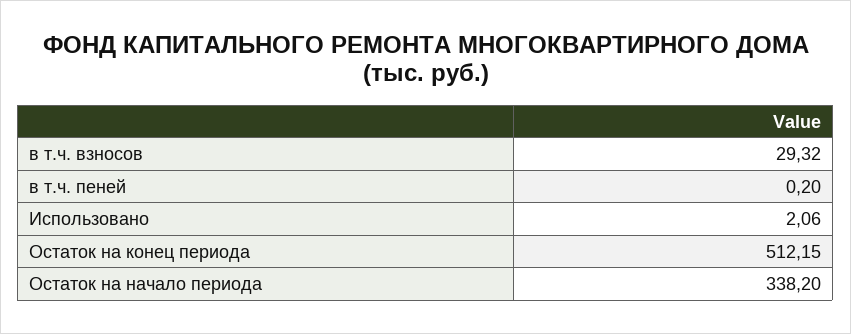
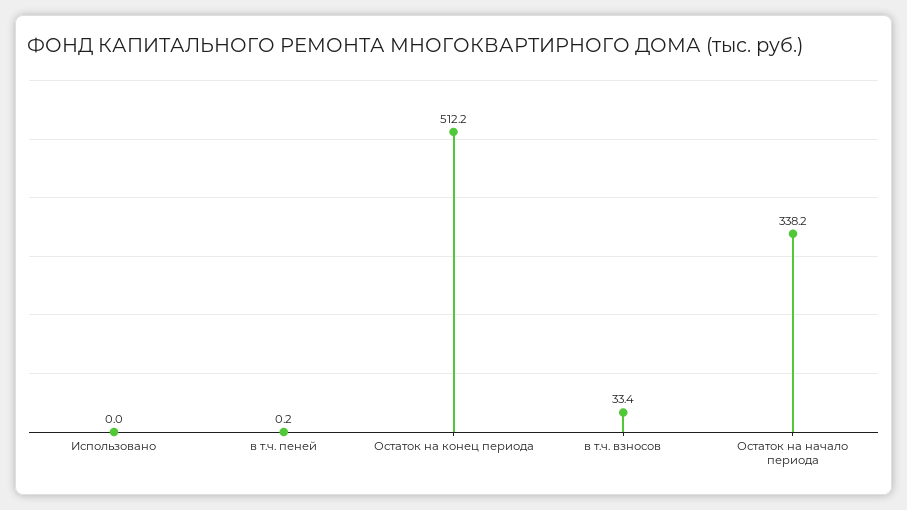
  {
-   "в т.ч. взносов": 29.32,
+   "в т.ч. взносов": 33.4,
    "в т.ч. пеней": 0.2,
-   "Использовано": 2.06,
+   "Использовано": 0,
    "Остаток на конец периода": 512.15,
    "Остаток на начало периода": 338.2
  }

